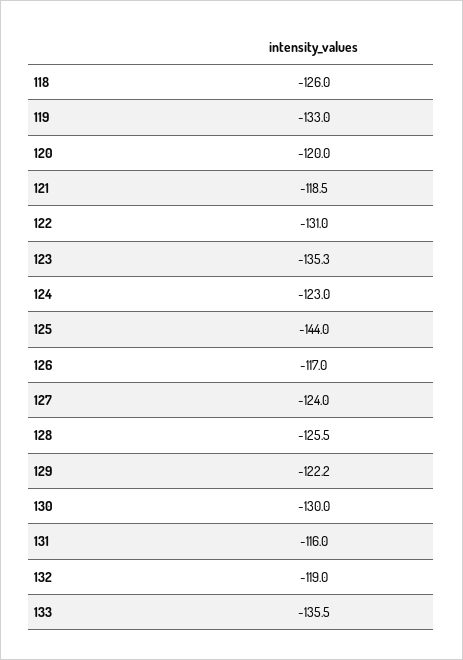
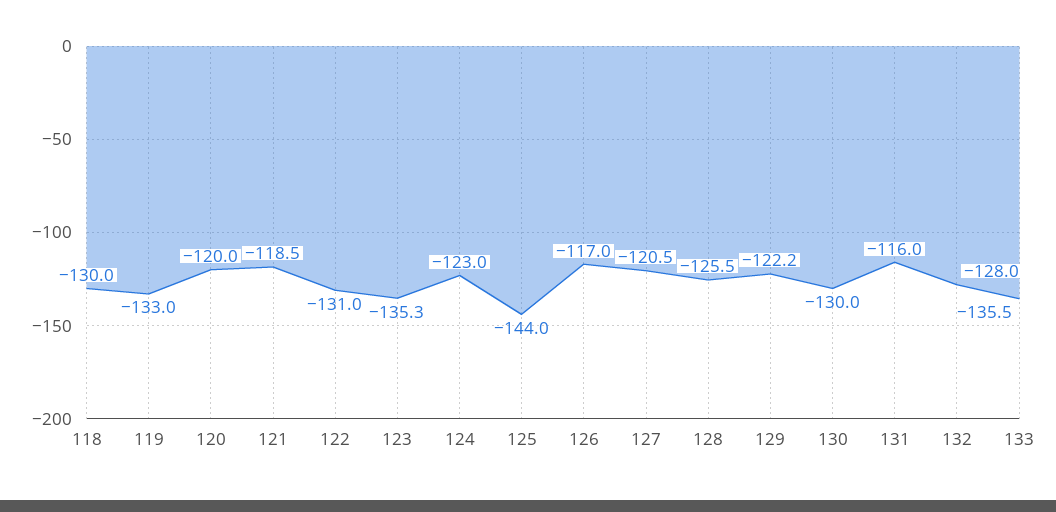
  {
-   "118": -126,
+   "118": -130,
    "119": -133,
    "120": -120,
    "121": -118.5,
    "122": -131,
    "123": -135.3,
    "124": -123,
    "125": -144,
    "126": -117,
-   "127": -124,
+   "127": -120.5,
    "128": -125.5,
    "129": -122.2,
    "130": -130,
    "131": -116,
-   "132": -119,
+   "132": -128,
    "133": -135.5
  }

